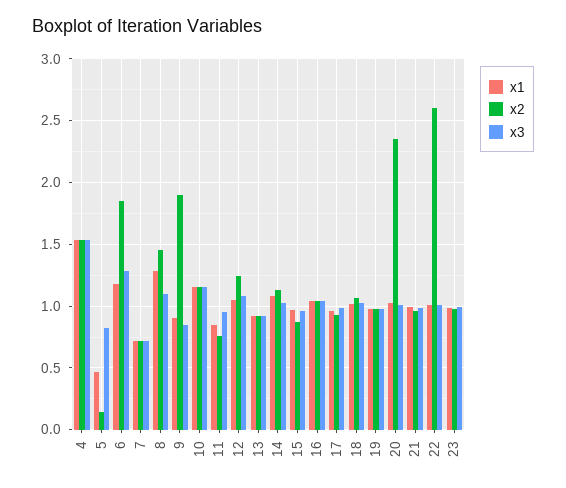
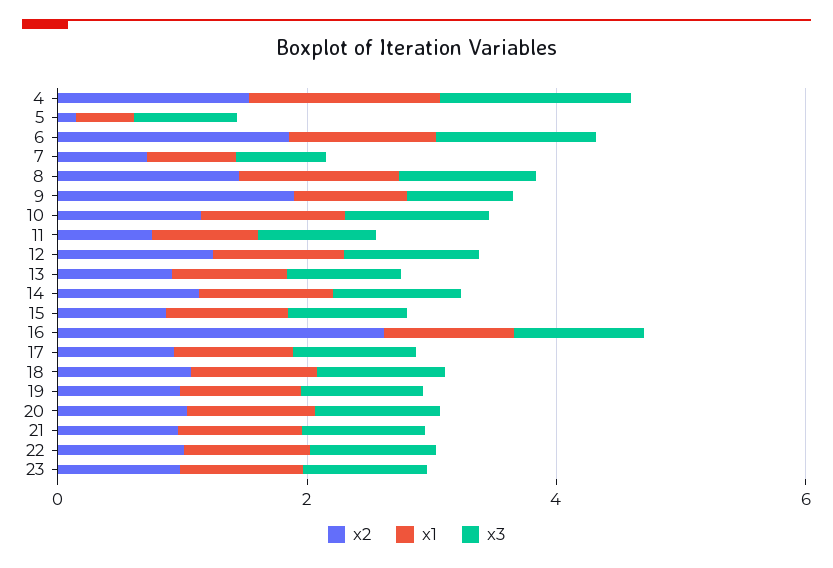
  {
    "x1": {
      "4": 1.55,
      "5": 0.45,
      "6": 1.2,
      "7": 0.7,
      "8": 1.3,
      "9": 0.9,
      "10": 1.15,
      "11": 0.85,
      "12": 1.05,
      "13": 0.9,
      "14": 1.1,
      "15": 0.95,
      "16": 1.05,
      "17": 0.95,
      "18": 1,
      "19": 1,
      "20": 1,
      "21": 1,
      "22": 1,
      "23": 1
    },
    "x2": {
      "4": 1.55,
      "5": 0.15,
      "6": 1.85,
      "7": 0.7,
      "8": 1.45,
      "9": 1.9,
      "10": 1.15,
      "11": 0.75,
      "12": 1.25,
      "13": 0.9,
      "14": 1.15,
      "15": 0.85,
-     "16": 1.05,
+     "16": 2.5,
      "17": 0.95,
      "18": 1.05,
      "19": 1,
-     "20": 2.35,
+     "20": 1,
      "21": 0.95,
-     "22": 2.6,
+     "22": 1,
      "23": 1
    },
    "x3": {
      "4": 1.55,
      "5": 0.8,
      "6": 1.3,
      "7": 0.7,
      "8": 1.1,
      "9": 0.85,
      "10": 1.15,
      "11": 0.95,
      "12": 1.1,
      "13": 0.9,
      "14": 1.05,
      "15": 0.95,
      "16": 1.05,
      "17": 1,
      "18": 1,
      "19": 1,
      "20": 1,
      "21": 1,
      "22": 1,
      "23": 1
    }
  }

